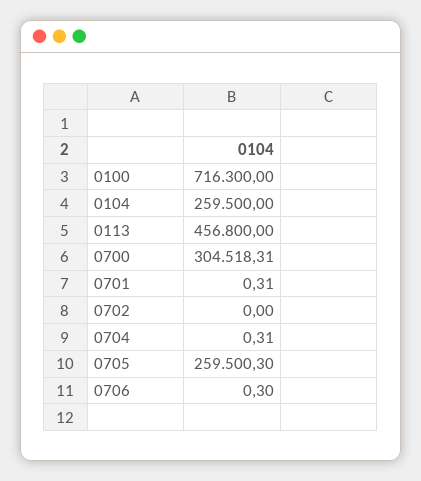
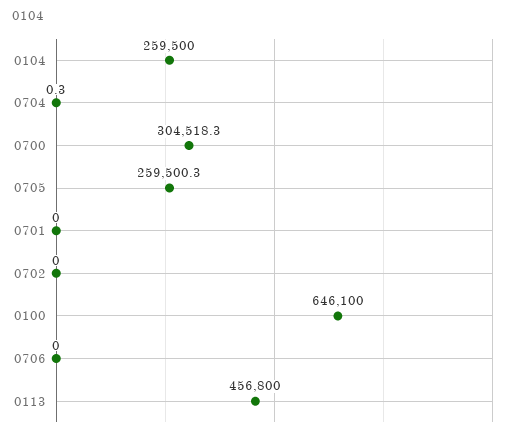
  {
-   "0100": 716300,
+   "0100": 646100,
    "0104": 259500,
    "0113": 456800,
    "0700": 304518.31,
-   "0701": 0.31,
+   "0701": 0,
    "0702": 0,
    "0704": 0.31,
    "0705": 259500.3,
-   "0706": 0.3
+   "0706": 0
  }

